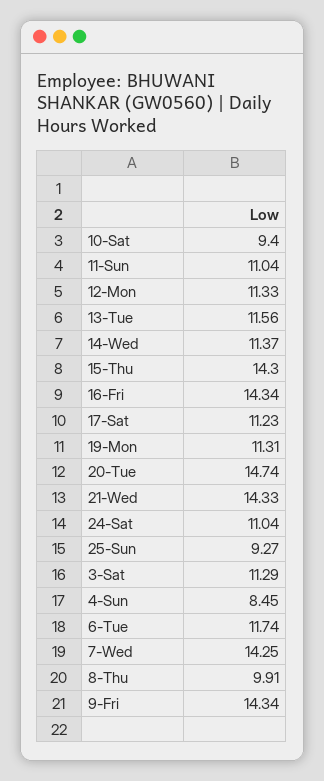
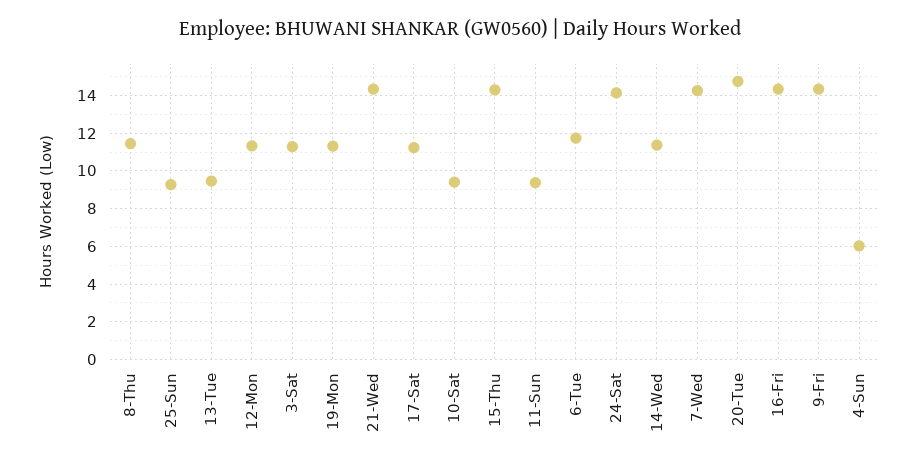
  {
    "10-Sat": 9.4,
-   "11-Sun": 11.04,
+   "11-Sun": 9.5,
    "12-Mon": 11.33,
-   "13-Tue": 11.56,
+   "13-Tue": 9.5,
    "14-Wed": 11.37,
    "15-Thu": 14.3,
    "16-Fri": 14.34,
    "17-Sat": 11.23,
    "19-Mon": 11.31,
    "20-Tue": 14.74,
    "21-Wed": 14.33,
-   "24-Sat": 11.04,
+   "24-Sat": 14,
    "25-Sun": 9.27,
    "3-Sat": 11.29,
-   "4-Sun": 8.45,
+   "4-Sun": 6,
    "6-Tue": 11.74,
    "7-Wed": 14.25,
-   "8-Thu": 9.91,
+   "8-Thu": 11.5,
    "9-Fri": 14.34
  }

